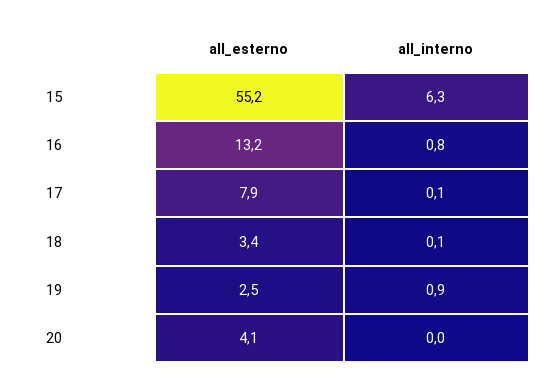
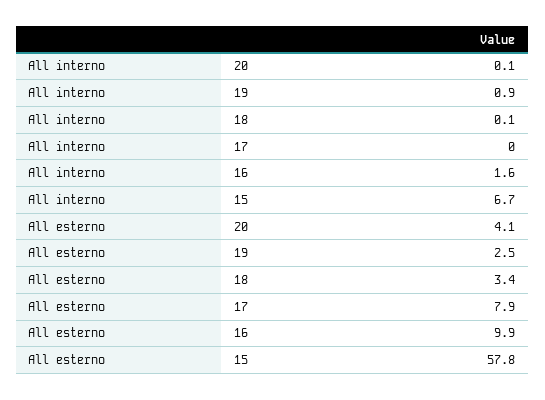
  {
    "all_esterno": {
-     "15": 55.2,
+     "15": 57.8,
-     "16": 13.2,
+     "16": 9.9,
      "17": 7.9,
      "18": 3.4,
      "19": 2.5,
      "20": 4.1
    },
    "all_interno": {
-     "15": 6.3,
+     "15": 6.7,
-     "16": 0.8,
+     "16": 1.6,
-     "17": 0.1,
+     "17": 0,
      "18": 0.1,
      "19": 0.9,
-     "20": 0
+     "20": 0.1
    }
  }

